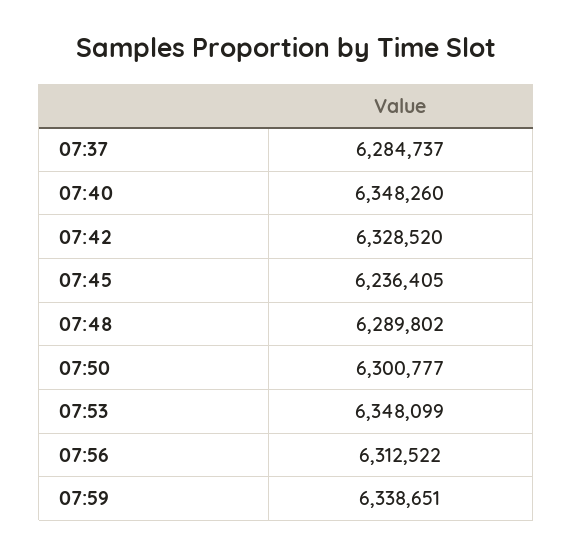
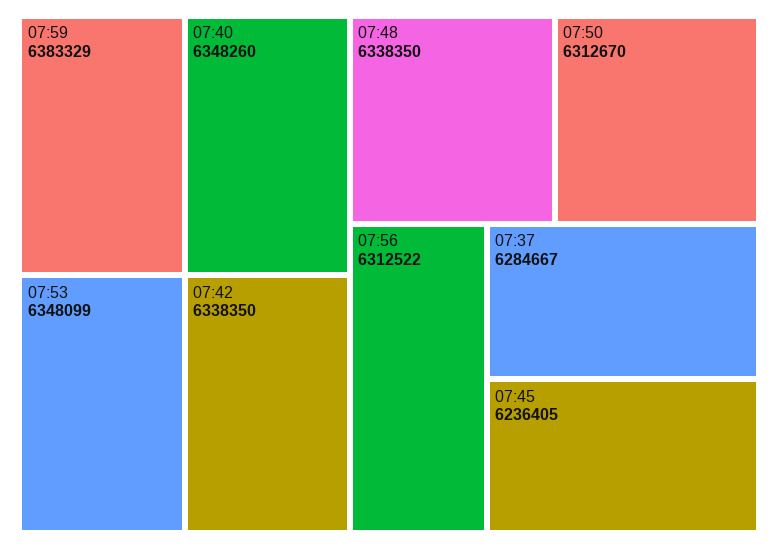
  {
-   "07:37": 6284737,
+   "07:37": 6284667,
    "07:40": 6348260,
-   "07:42": 6328520,
+   "07:42": 6338350,
    "07:45": 6236405,
-   "07:48": 6289802,
+   "07:48": 6338350,
-   "07:50": 6300777,
+   "07:50": 6312670,
    "07:53": 6348099,
    "07:56": 6312522,
-   "07:59": 6338651
+   "07:59": 6383329
  }

